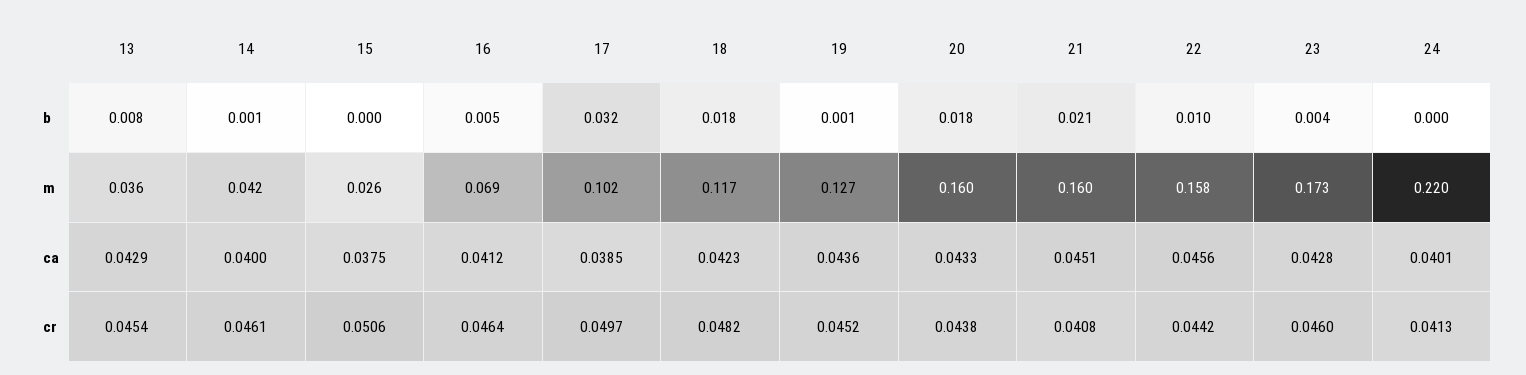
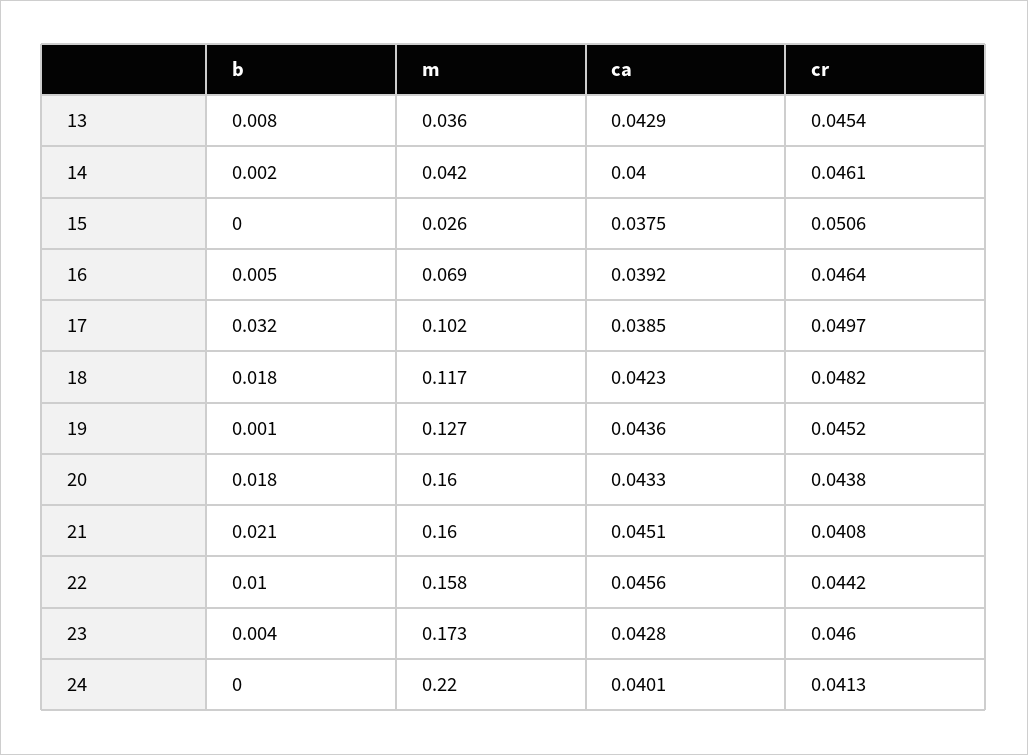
  {
    "13": {
      "b": 0.008,
      "m": 0.036,
      "ca": 0.0429,
      "cr": 0.0454
    },
    "14": {
-     "b": 0.001,
+     "b": 0.002,
      "m": 0.042,
      "ca": 0.04,
      "cr": 0.0461
    },
    "15": {
      "b": 0,
      "m": 0.026,
      "ca": 0.0375,
      "cr": 0.0506
    },
    "16": {
      "b": 0.005,
      "m": 0.069,
-     "ca": 0.0412,
+     "ca": 0.0392,
      "cr": 0.0464
    },
    "17": {
      "b": 0.032,
      "m": 0.102,
      "ca": 0.0385,
      "cr": 0.0497
    },
    "18": {
      "b": 0.018,
      "m": 0.117,
      "ca": 0.0423,
      "cr": 0.0482
    },
    "19": {
      "b": 0.001,
      "m": 0.127,
      "ca": 0.0436,
      "cr": 0.0452
    },
    "20": {
      "b": 0.018,
      "m": 0.16,
      "ca": 0.0433,
      "cr": 0.0438
    },
    "21": {
      "b": 0.021,
      "m": 0.16,
      "ca": 0.0451,
      "cr": 0.0408
    },
    "22": {
      "b": 0.01,
      "m": 0.158,
      "ca": 0.0456,
      "cr": 0.0442
    },
    "23": {
      "b": 0.004,
      "m": 0.173,
      "ca": 0.0428,
      "cr": 0.046
    },
    "24": {
      "b": 0,
      "m": 0.22,
      "ca": 0.0401,
      "cr": 0.0413
    }
  }

